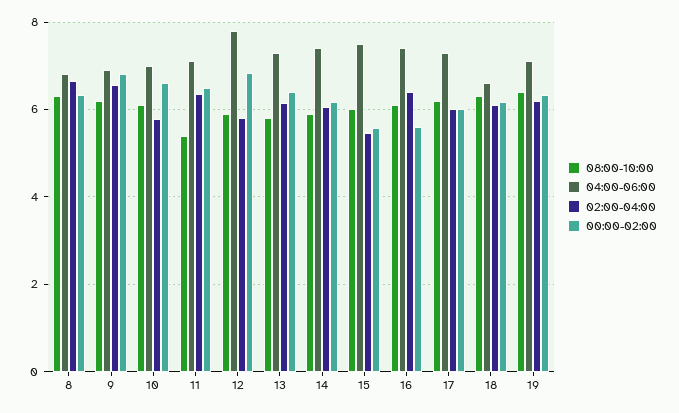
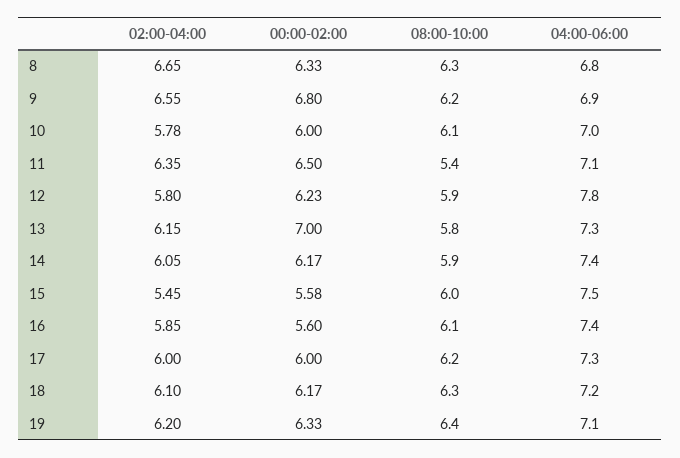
  {
    "08:00-10:00": {
      "8": 6.3,
      "9": 6.2,
      "10": 6.1,
      "11": 5.4,
      "12": 5.9,
      "13": 5.8,
      "14": 5.9,
      "15": 6,
      "16": 6.1,
      "17": 6.2,
      "18": 6.3,
      "19": 6.4
    },
    "04:00-06:00": {
      "8": 6.8,
      "9": 6.9,
      "10": 7,
      "11": 7.1,
      "12": 7.8,
      "13": 7.3,
      "14": 7.4,
      "15": 7.5,
      "16": 7.4,
      "17": 7.3,
-     "18": 6.6,
+     "18": 7.2,
      "19": 7.1
    },
    "02:00-04:00": {
      "8": 6.65,
      "9": 6.55,
      "10": 5.78,
      "11": 6.35,
      "12": 5.8,
      "13": 6.15,
      "14": 6.05,
      "15": 5.45,
-     "16": 6.4,
+     "16": 5.85,
      "17": 6,
      "18": 6.1,
      "19": 6.2
    },
    "00:00-02:00": {
      "8": 6.33,
      "9": 6.8,
-     "10": 6.6,
+     "10": 6,
      "11": 6.5,
-     "12": 6.8,
+     "12": 6.23,
-     "13": 6.4,
+     "13": 7,
      "14": 6.17,
      "15": 5.58,
      "16": 5.6,
      "17": 6,
      "18": 6.17,
      "19": 6.33
    }
  }

